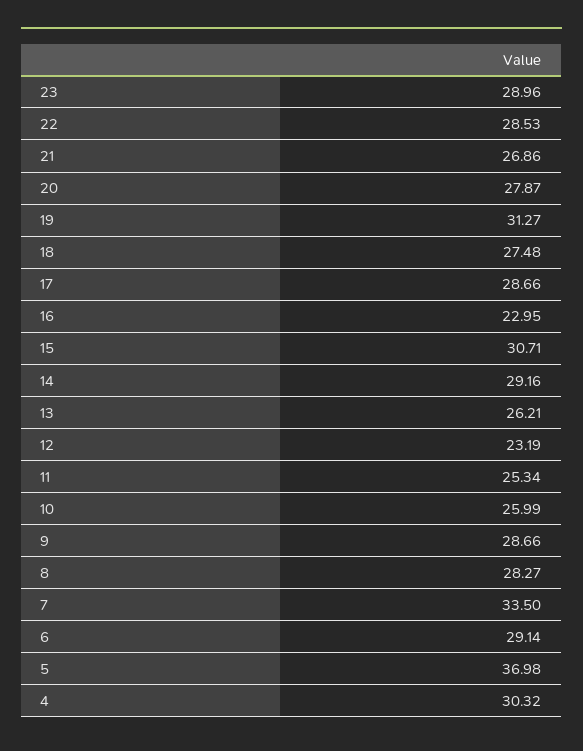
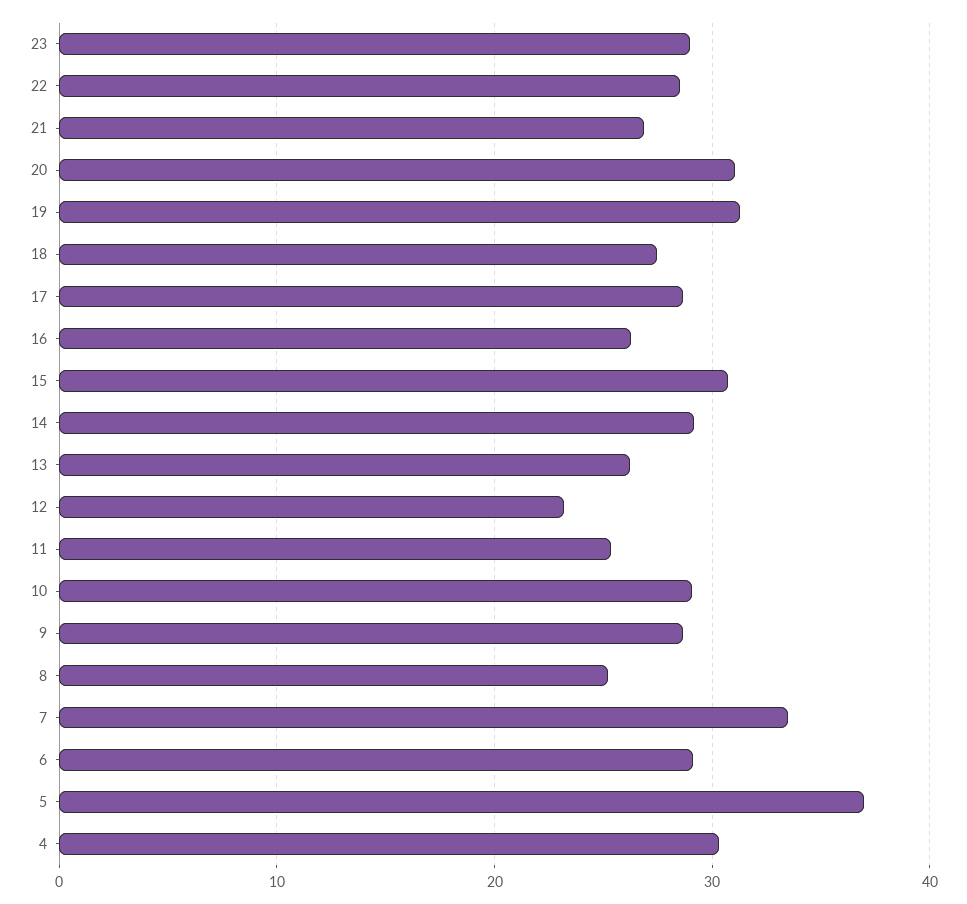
  {
    "23": 28.96,
    "22": 28.53,
    "21": 26.86,
-   "20": 27.87,
+   "20": 31,
    "19": 31.27,
    "18": 27.48,
    "17": 28.66,
-   "16": 22.95,
+   "16": 26,
    "15": 30.71,
    "14": 29.16,
    "13": 26.21,
    "12": 23.19,
    "11": 25.34,
-   "10": 25.99,
+   "10": 29,
    "9": 28.66,
-   "8": 28.27,
+   "8": 25,
    "7": 33.5,
    "6": 29.14,
    "5": 36.98,
    "4": 30.32
  }

